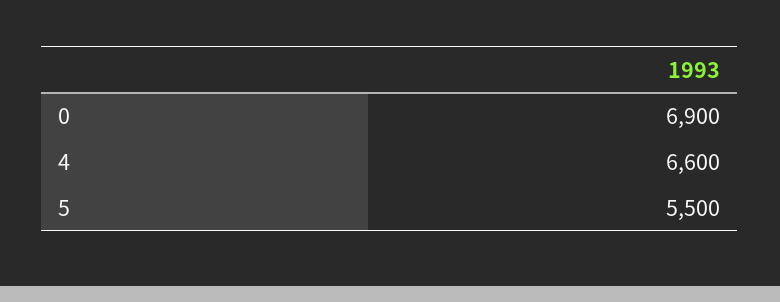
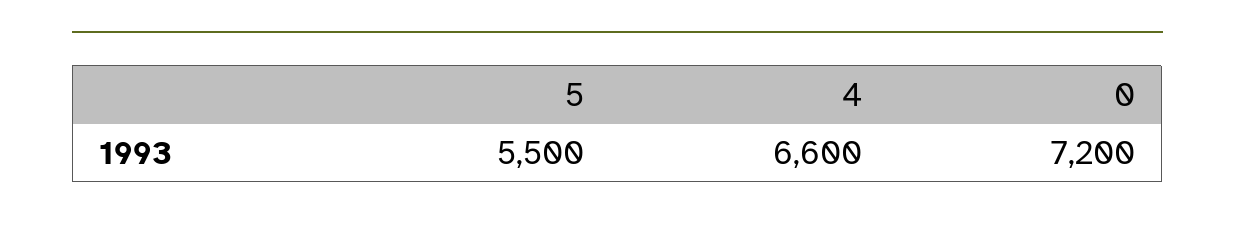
  {
-   "0": 6900,
+   "0": 7200,
    "4": 6600,
    "5": 5500
  }

